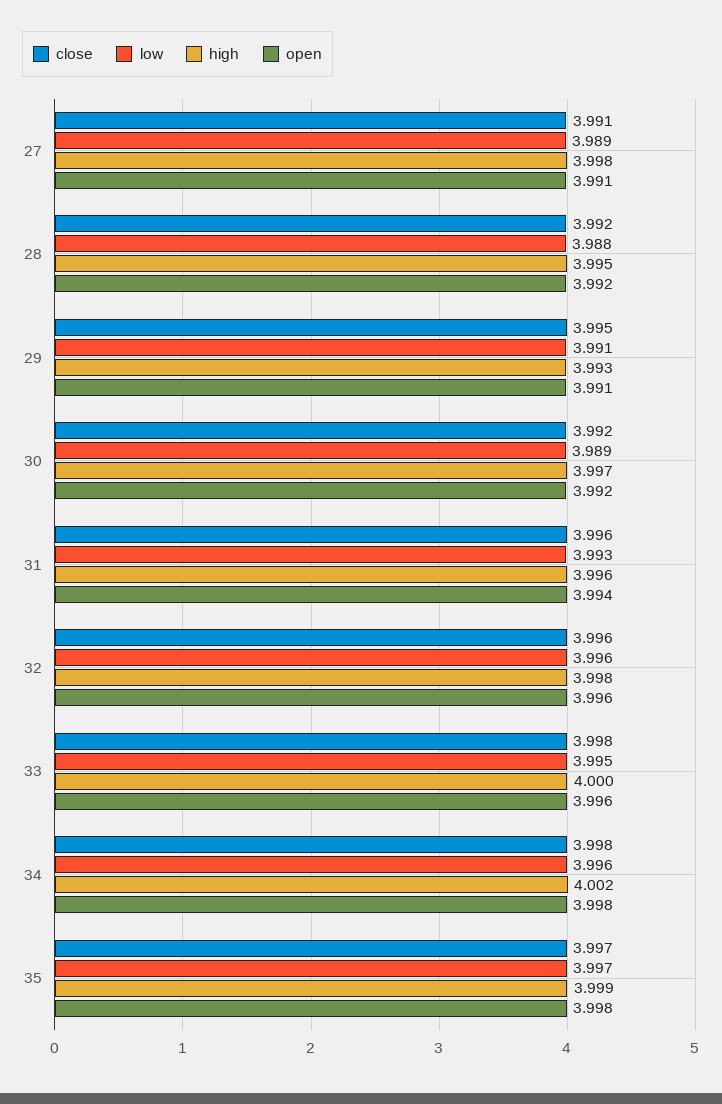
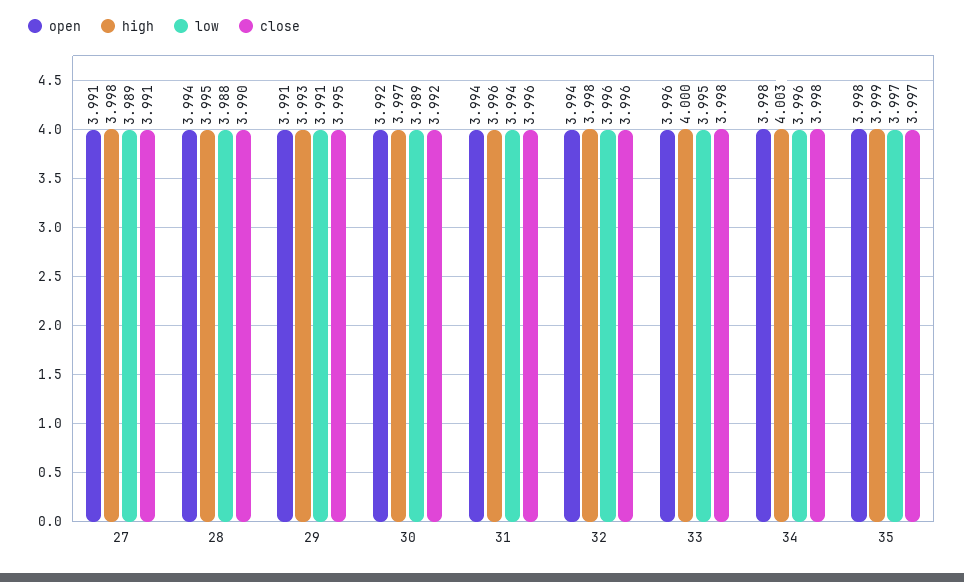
  {
    "close": {
      "27": 3.991,
-     "28": 3.992,
+     "28": 3.99,
      "29": 3.995,
      "30": 3.992,
      "31": 3.996,
      "32": 3.996,
      "33": 3.998,
      "34": 3.998,
      "35": 3.997
    },
    "low": {
      "27": 3.989,
      "28": 3.988,
      "29": 3.991,
      "30": 3.989,
-     "31": 3.993,
+     "31": 3.994,
      "32": 3.996,
      "33": 3.995,
      "34": 3.996,
      "35": 3.997
    },
    "high": {
      "27": 3.998,
      "28": 3.995,
      "29": 3.993,
      "30": 3.997,
      "31": 3.996,
      "32": 3.998,
      "33": 4,
-     "34": 4.002,
+     "34": 4.003,
      "35": 3.999
    },
    "open": {
      "27": 3.991,
-     "28": 3.992,
+     "28": 3.994,
      "29": 3.991,
      "30": 3.992,
      "31": 3.994,
-     "32": 3.996,
+     "32": 3.994,
      "33": 3.996,
      "34": 3.998,
      "35": 3.998
    }
  }

